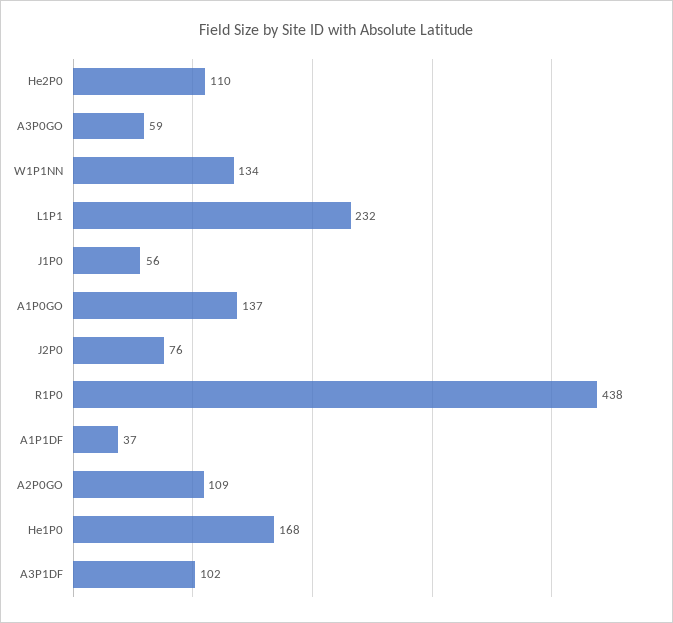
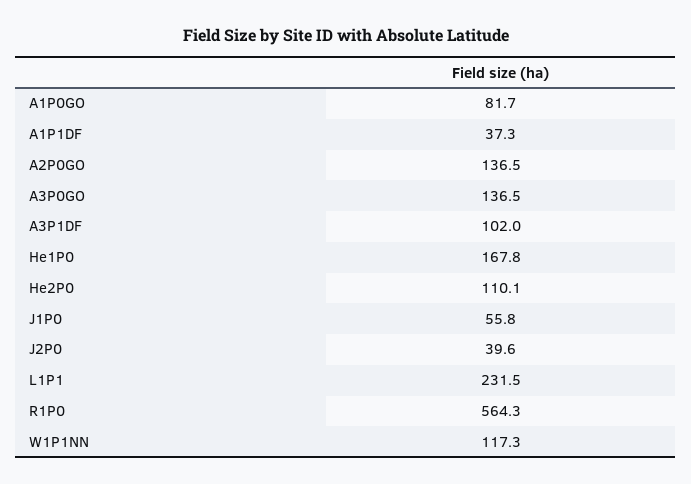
  {
    "He2P0": 110.1,
-   "A3P0GO": 59,
+   "A3P0GO": 136.5,
-   "W1P1NN": 134,
+   "W1P1NN": 117.3,
    "L1P1": 231.5,
    "J1P0": 55.8,
-   "A1P0GO": 137,
+   "A1P0GO": 81.7,
-   "J2P0": 76,
+   "J2P0": 39.6,
-   "R1P0": 438,
+   "R1P0": 564.3,
    "A1P1DF": 37.3,
-   "A2P0GO": 109,
+   "A2P0GO": 136.5,
    "He1P0": 167.8,
    "A3P1DF": 102
  }

